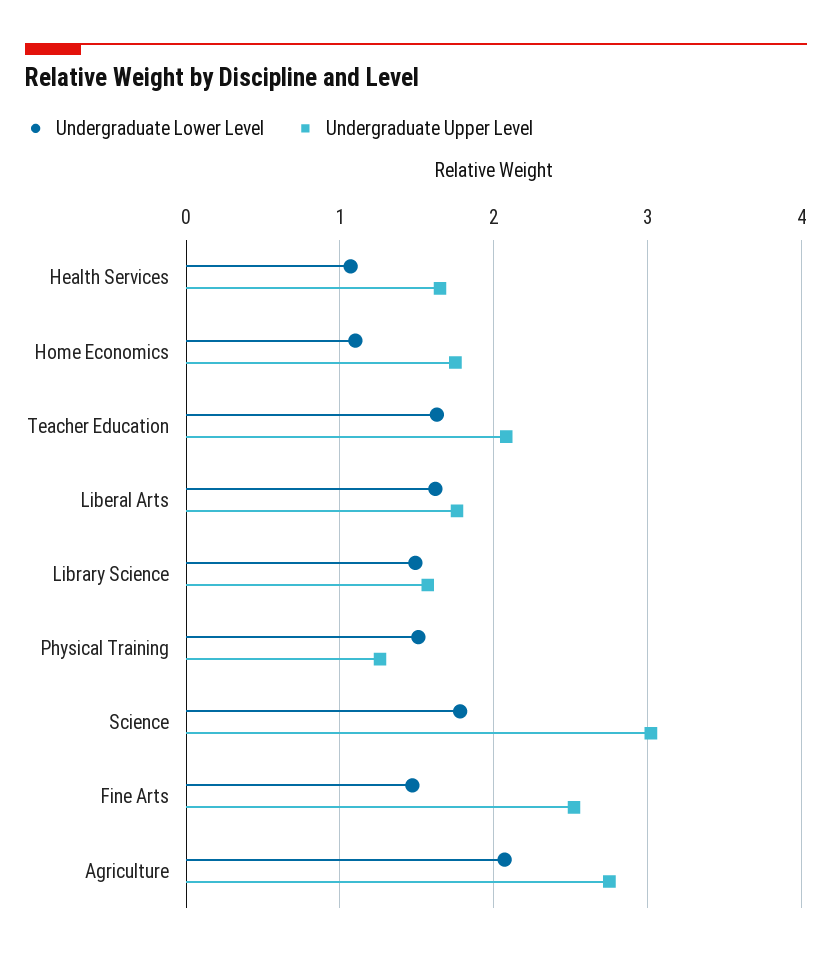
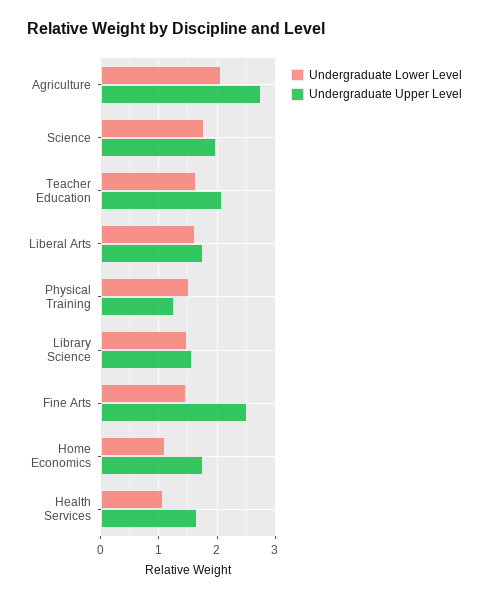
  {
    "Undergraduate Lower Level": {
      "Health Services": 1.1,
      "Home Economics": 1.1,
      "Teacher Education": 1.6,
      "Liberal Arts": 1.6,
      "Library Science": 1.5,
      "Physical Training": 1.5,
      "Science": 1.8,
      "Fine Arts": 1.5,
      "Agriculture": 2.1
    },
    "Undergraduate Upper Level": {
      "Health Services": 1.7,
      "Home Economics": 1.8,
      "Teacher Education": 2.1,
      "Liberal Arts": 1.8,
      "Library Science": 1.6,
      "Physical Training": 1.3,
-     "Science": 3,
+     "Science": 2,
      "Fine Arts": 2.5,
      "Agriculture": 2.8
    }
  }

